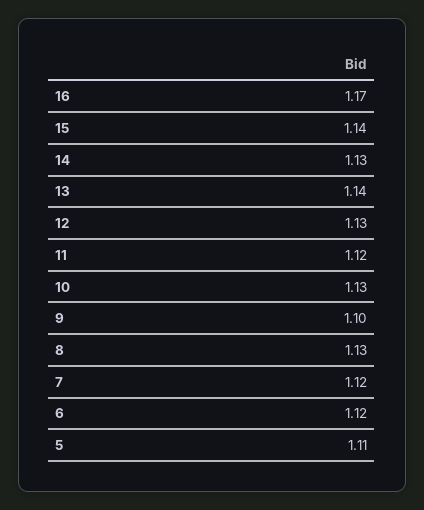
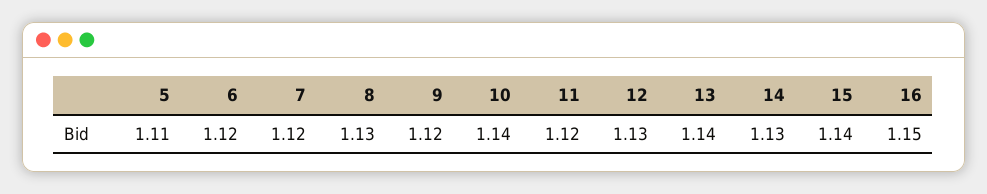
  {
-   "16": 1.17,
+   "16": 1.15,
    "15": 1.14,
    "14": 1.13,
    "13": 1.14,
    "12": 1.13,
    "11": 1.12,
-   "10": 1.13,
+   "10": 1.14,
-   "9": 1.1,
+   "9": 1.12,
    "8": 1.13,
    "7": 1.12,
    "6": 1.12,
    "5": 1.11
  }

